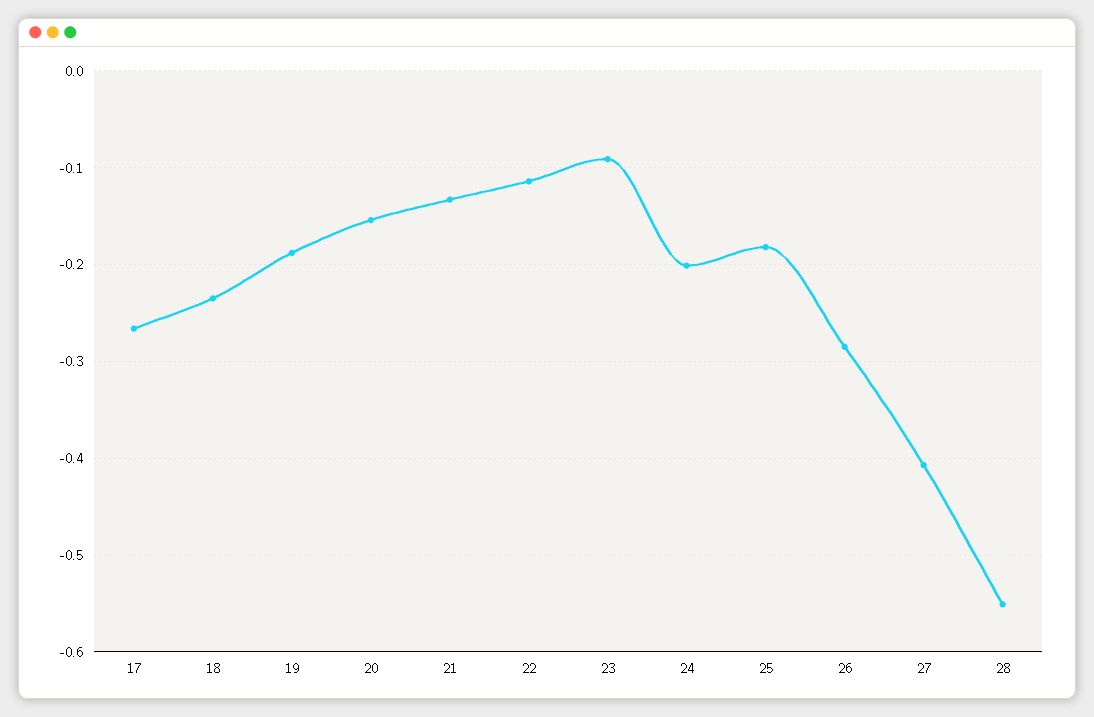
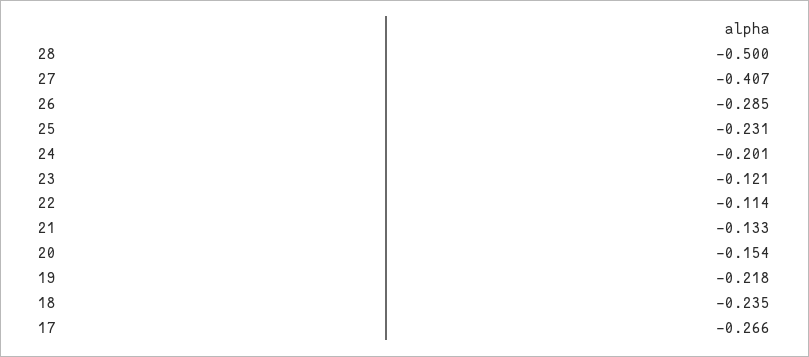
  {
    "17": -0.266,
    "18": -0.235,
-   "19": -0.19,
+   "19": -0.218,
    "20": -0.154,
    "21": -0.133,
    "22": -0.114,
-   "23": -0.09,
+   "23": -0.121,
    "24": -0.201,
-   "25": -0.18,
+   "25": -0.231,
    "26": -0.285,
    "27": -0.407,
-   "28": -0.55
+   "28": -0.5
  }

